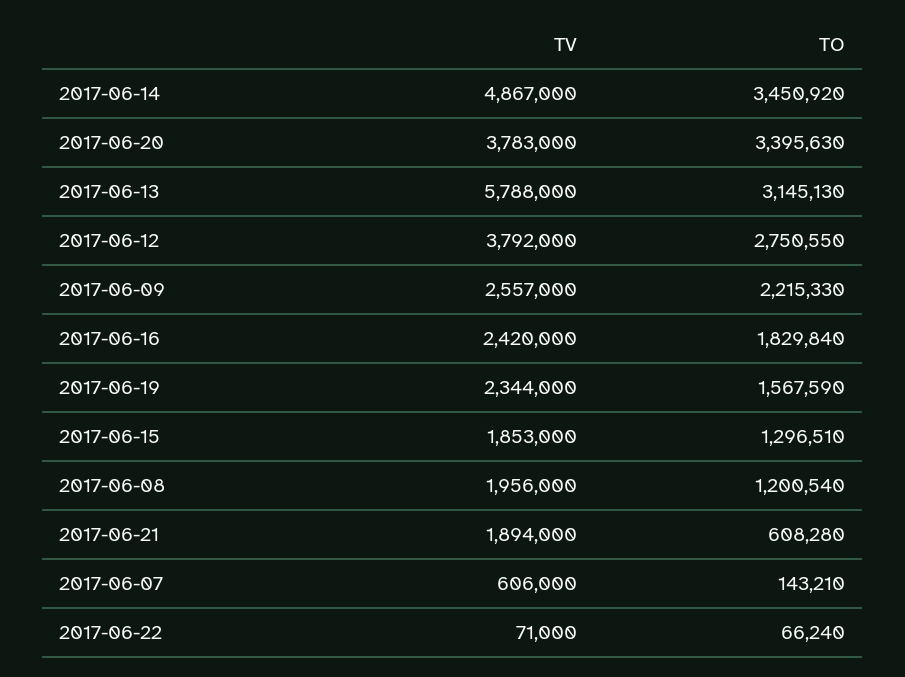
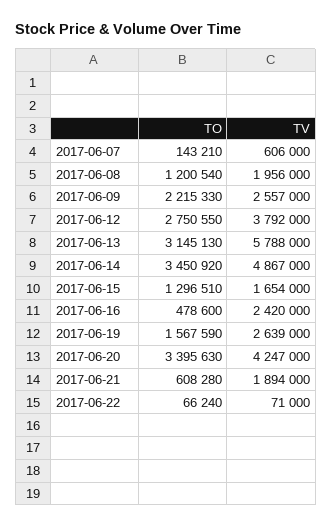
  {
    "TV": {
      "2017-06-14": 4867000,
-     "2017-06-20": 3783000,
+     "2017-06-20": 4247000,
      "2017-06-13": 5788000,
      "2017-06-12": 3792000,
      "2017-06-09": 2557000,
      "2017-06-16": 2420000,
-     "2017-06-19": 2344000,
+     "2017-06-19": 2639000,
-     "2017-06-15": 1853000,
+     "2017-06-15": 1654000,
      "2017-06-08": 1956000,
      "2017-06-21": 1894000,
      "2017-06-07": 606000,
      "2017-06-22": 71000
    },
    "TO": {
      "2017-06-14": 3450920,
      "2017-06-20": 3395630,
      "2017-06-13": 3145130,
      "2017-06-12": 2750550,
      "2017-06-09": 2215330,
-     "2017-06-16": 1829840,
+     "2017-06-16": 478600,
      "2017-06-19": 1567590,
      "2017-06-15": 1296510,
      "2017-06-08": 1200540,
      "2017-06-21": 608280,
      "2017-06-07": 143210,
      "2017-06-22": 66240
    }
  }

